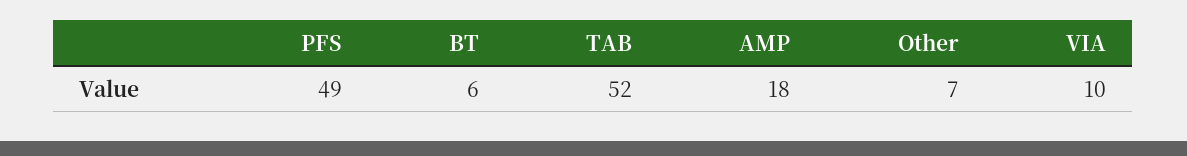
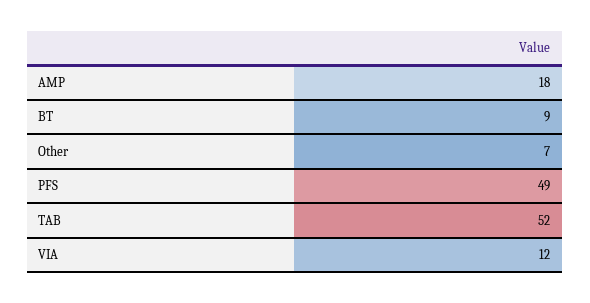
  {
    "PFS": 49,
-   "BT": 6,
+   "BT": 9,
    "TAB": 52,
    "AMP": 18,
    "Other": 7,
-   "VIA": 10
+   "VIA": 12
  }

